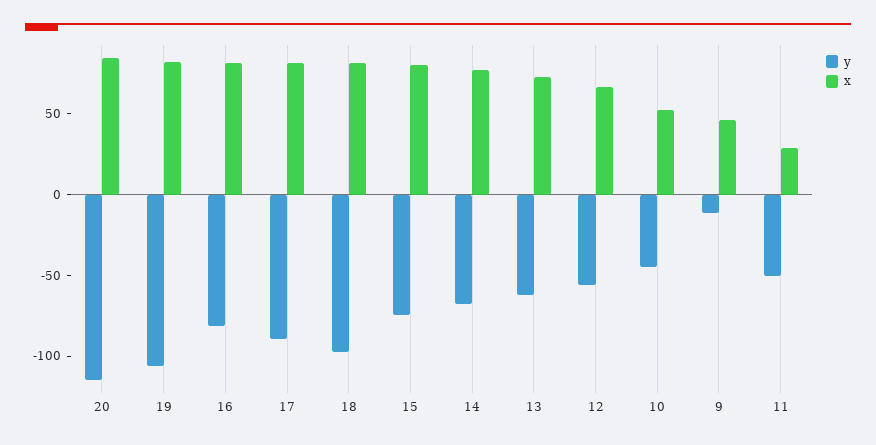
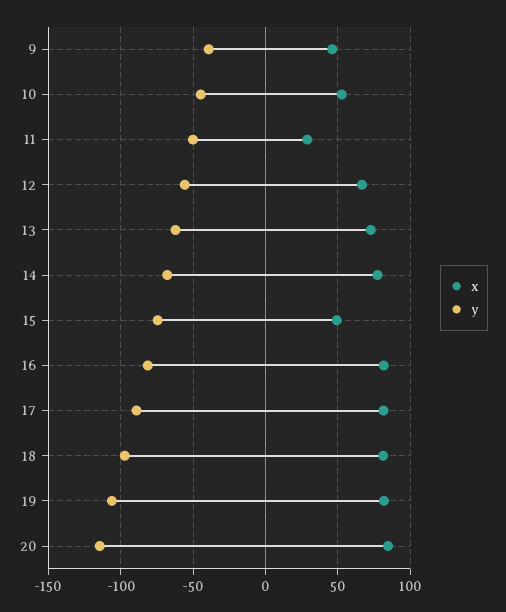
  {
    "y": {
      "20": -115,
      "19": -105,
      "16": -80,
      "17": -90,
      "18": -95,
      "15": -75,
      "14": -70,
      "13": -60,
      "12": -55,
      "10": -45,
-     "9": -10,
+     "9": -40,
      "11": -50
    },
    "x": {
      "20": 85,
      "19": 80,
      "16": 80,
      "17": 80,
      "18": 80,
-     "15": 80,
+     "15": 50,
      "14": 75,
      "13": 75,
      "12": 65,
      "10": 55,
      "9": 45,
      "11": 30
    }
  }

